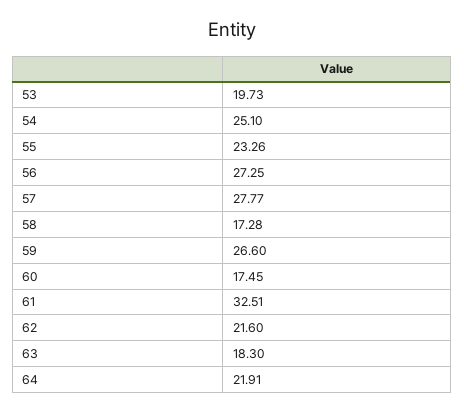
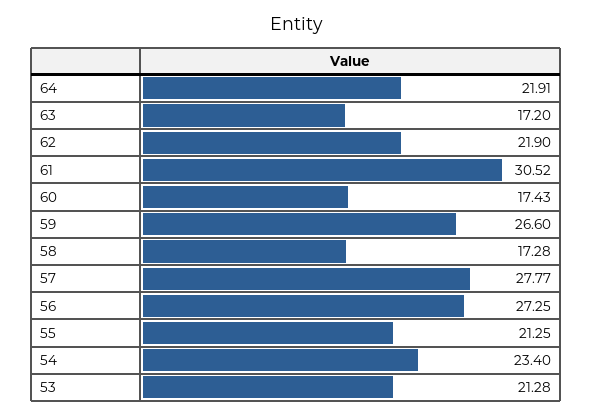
  {
-   "53": 19.73,
+   "53": 21.28,
-   "54": 25.1,
+   "54": 23.4,
-   "55": 23.26,
+   "55": 21.25,
    "56": 27.25,
    "57": 27.77,
    "58": 17.28,
    "59": 26.6,
-   "60": 17.45,
+   "60": 17.43,
-   "61": 32.51,
+   "61": 30.52,
-   "62": 21.6,
+   "62": 21.9,
-   "63": 18.3,
+   "63": 17.2,
    "64": 21.91
  }

